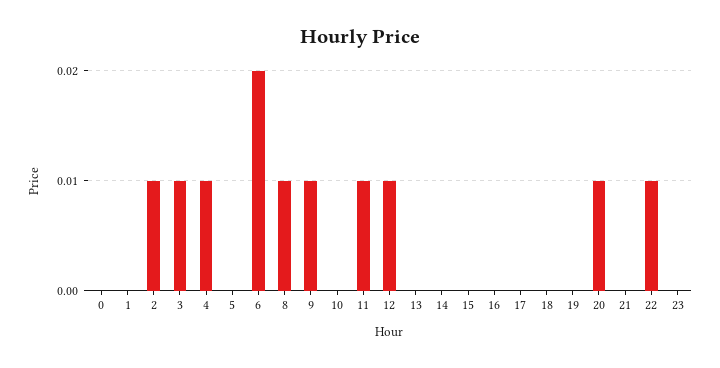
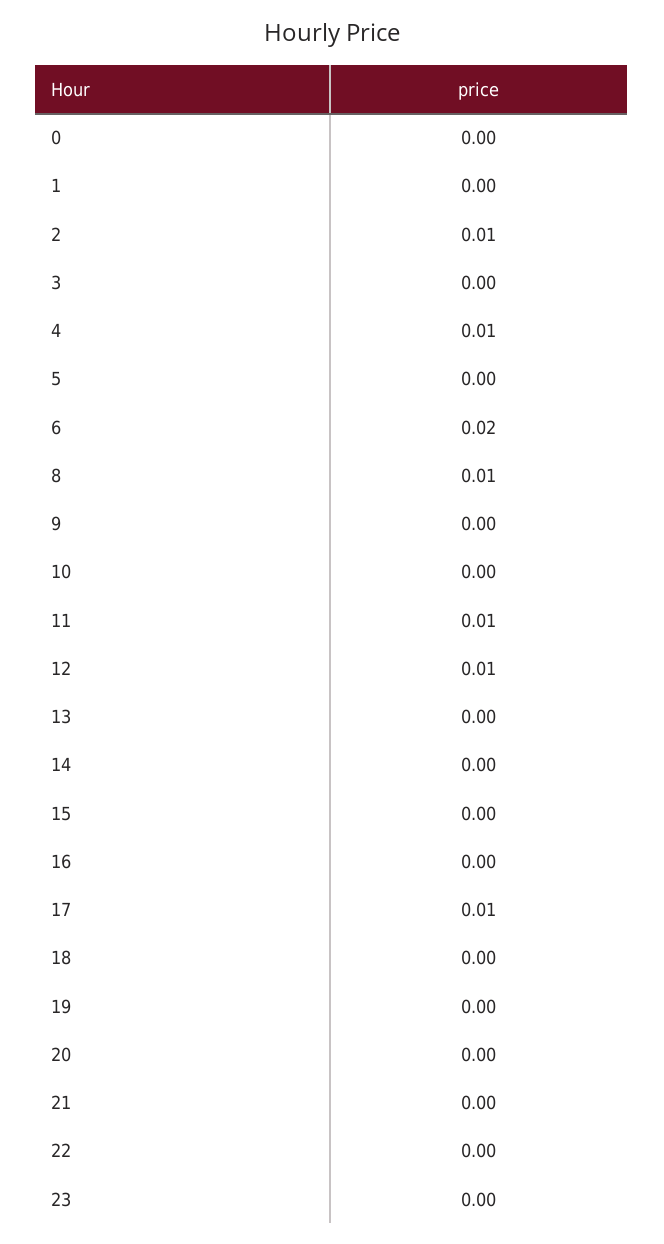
  {
    "0": 0,
    "1": 0,
    "2": 0.01,
-   "3": 0.01,
+   "3": 0,
    "4": 0.01,
    "5": 0,
    "6": 0.02,
    "8": 0.01,
-   "9": 0.01,
+   "9": 0,
    "10": 0,
    "11": 0.01,
    "12": 0.01,
    "13": 0,
    "14": 0,
    "15": 0,
    "16": 0,
-   "17": 0,
+   "17": 0.01,
    "18": 0,
    "19": 0,
-   "20": 0.01,
+   "20": 0,
    "21": 0,
-   "22": 0.01,
+   "22": 0,
    "23": 0
  }

